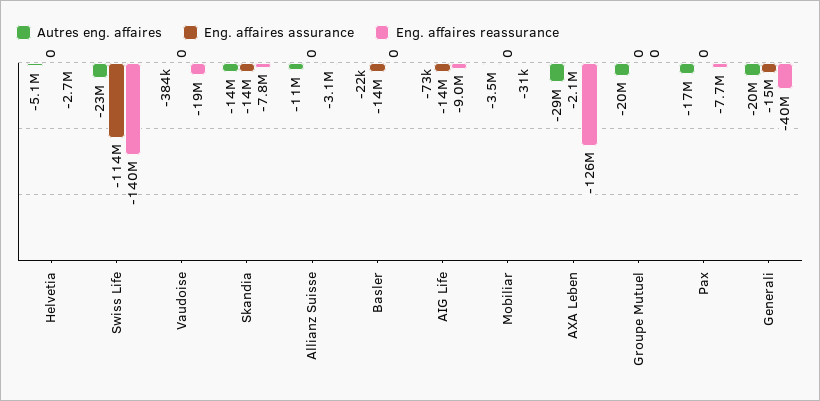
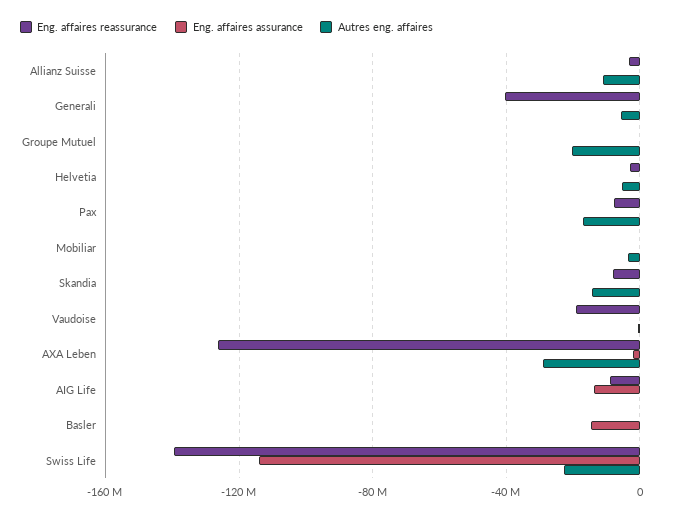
  {
    "Autres eng. affaires": {
      "Helvetia": -5100000,
      "Swiss Life": -23000000,
      "Vaudoise": -384000,
      "Skandia": -14000000,
      "Allianz Suisse": -11000000,
      "Basler": -22000,
      "AIG Life": -73000,
      "Mobiliar": -3500000,
      "AXA Leben": -29000000,
      "Groupe Mutuel": -20000000,
      "Pax": -17000000,
-     "Generali": -20000000
+     "Generali": -5000000
    },
    "Eng. affaires assurance": {
      "Helvetia": 0,
      "Swiss Life": -114000000,
      "Vaudoise": 0,
-     "Skandia": -14000000,
+     "Skandia": 0,
      "Allianz Suisse": 0,
      "Basler": -14000000,
      "AIG Life": -14000000,
      "Mobiliar": 0,
      "AXA Leben": -2100000,
      "Groupe Mutuel": 0,
      "Pax": 0,
-     "Generali": -15000000
+     "Generali": 0
    },
    "Eng. affaires reassurance": {
      "Helvetia": -2700000,
      "Swiss Life": -140000000,
      "Vaudoise": -19000000,
      "Skandia": -7800000,
      "Allianz Suisse": -3100000,
      "Basler": 0,
      "AIG Life": -9000000,
      "Mobiliar": -31000,
      "AXA Leben": -126000000,
      "Groupe Mutuel": 0,
      "Pax": -7700000,
      "Generali": -40000000
    }
  }

